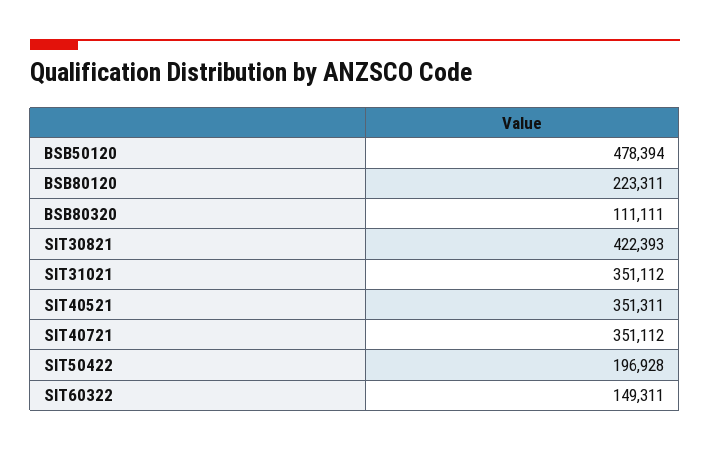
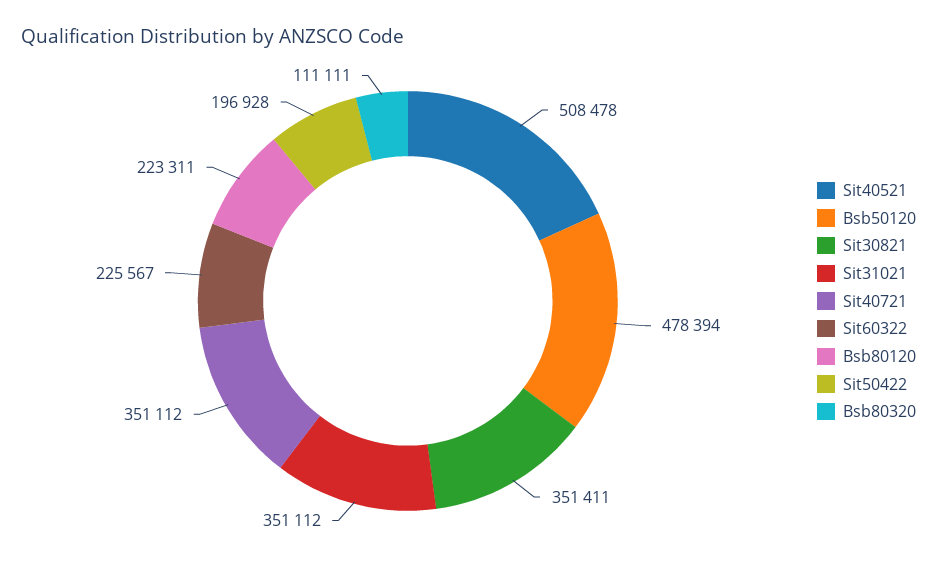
  {
    "BSB50120": 478394,
    "BSB80120": 223311,
    "BSB80320": 111111,
-   "SIT30821": 422393,
+   "SIT30821": 351411,
    "SIT31021": 351112,
-   "SIT40521": 351311,
+   "SIT40521": 508478,
    "SIT40721": 351112,
    "SIT50422": 196928,
-   "SIT60322": 149311
+   "SIT60322": 225567
  }

